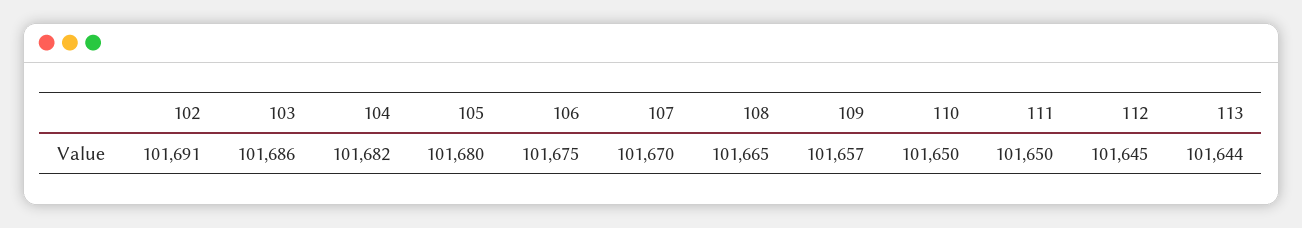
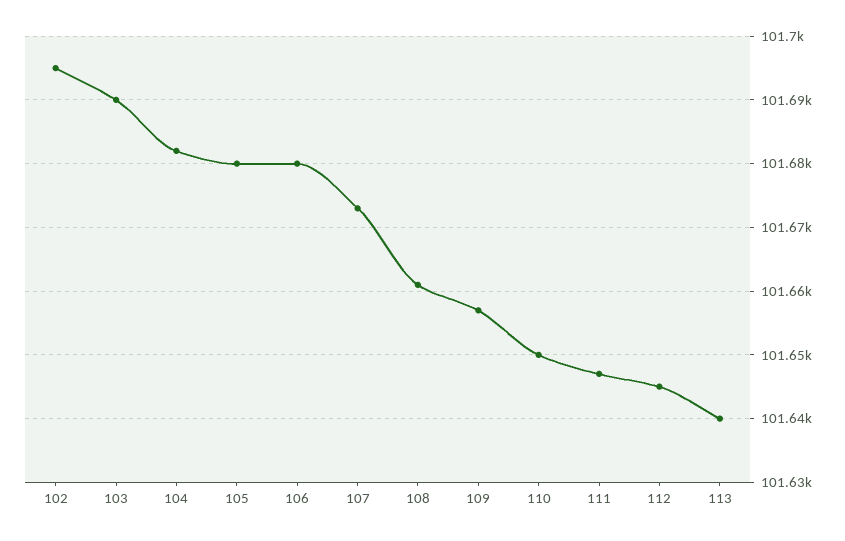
  {
-   "102": 101691,
+   "102": 101695,
-   "103": 101686,
+   "103": 101690,
    "104": 101682,
    "105": 101680,
-   "106": 101675,
+   "106": 101680,
-   "107": 101670,
+   "107": 101673,
-   "108": 101665,
+   "108": 101661,
    "109": 101657,
    "110": 101650,
-   "111": 101650,
+   "111": 101647,
    "112": 101645,
-   "113": 101644
+   "113": 101640
  }

